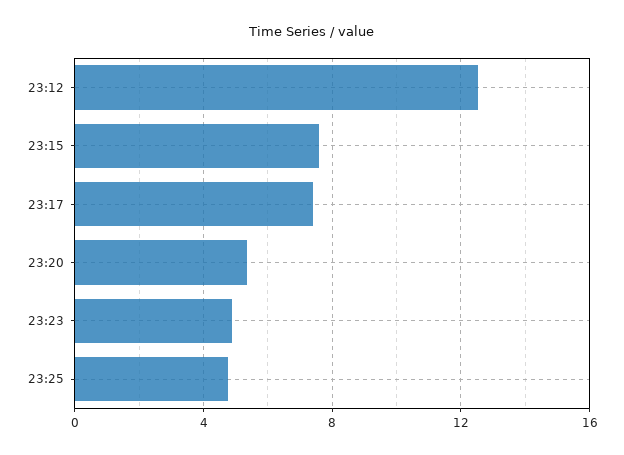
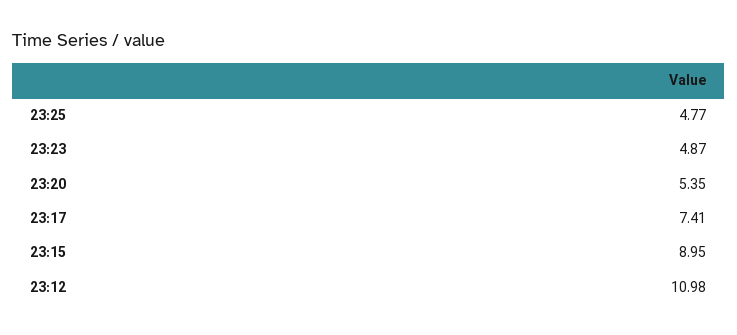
  {
-   "23:12": 12.5,
+   "23:12": 10.98,
-   "23:15": 7.5,
+   "23:15": 8.95,
    "23:17": 7.41,
    "23:20": 5.35,
    "23:23": 4.87,
    "23:25": 4.77
  }

